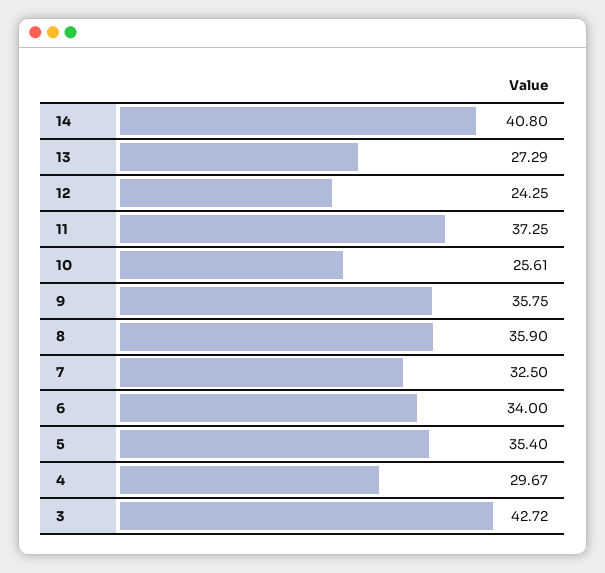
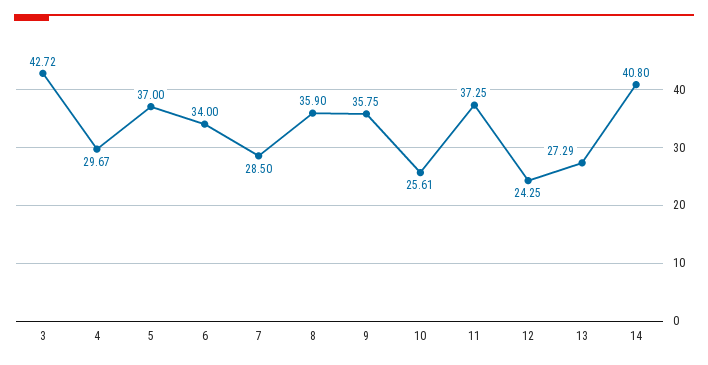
  {
    "14": 40.8,
    "13": 27.29,
    "12": 24.25,
    "11": 37.25,
    "10": 25.61,
    "9": 35.75,
    "8": 35.9,
-   "7": 32.5,
+   "7": 28.5,
    "6": 34,
-   "5": 35.4,
+   "5": 37,
    "4": 29.67,
    "3": 42.72
  }

